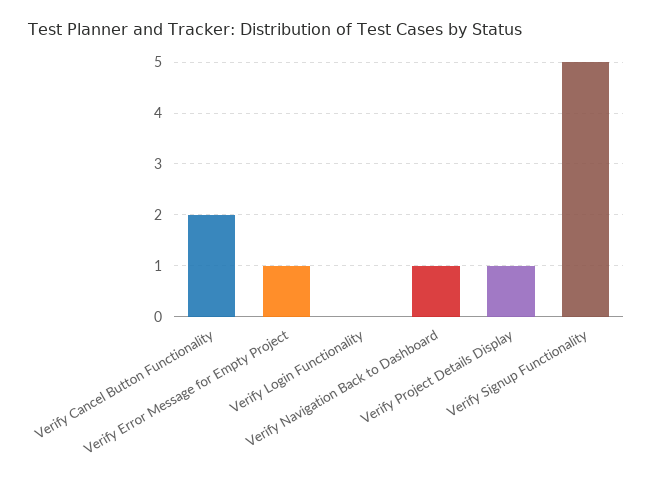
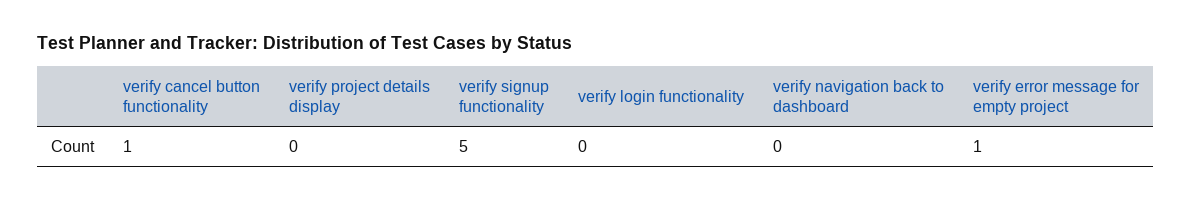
  {
-   "Verify Cancel Button Functionality": 2,
+   "Verify Cancel Button Functionality": 1,
    "Verify Error Message for Empty Project": 1,
    "Verify Login Functionality": 0,
-   "Verify Navigation Back to Dashboard": 1,
+   "Verify Navigation Back to Dashboard": 0,
-   "Verify Project Details Display": 1,
+   "Verify Project Details Display": 0,
    "Verify Signup Functionality": 5
  }

